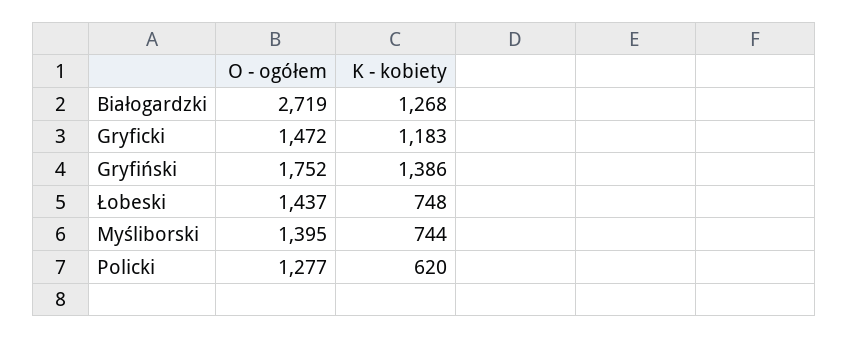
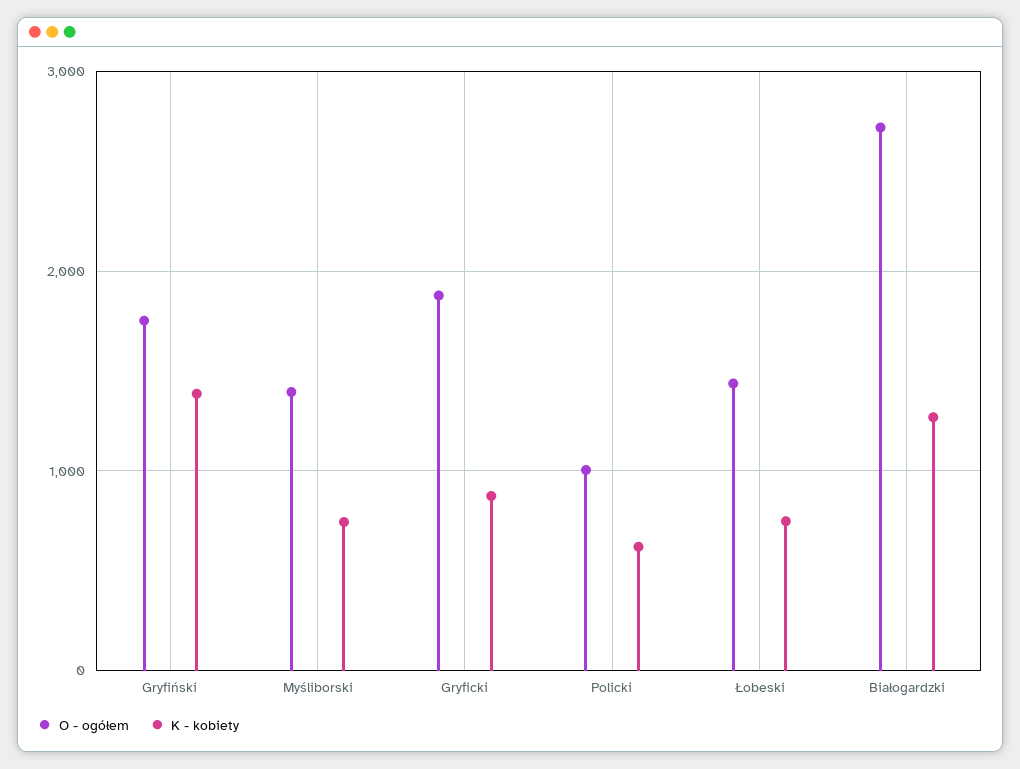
  {
    "O - ogółem": {
      "Białogardzki": 2719,
-     "Gryficki": 1472,
+     "Gryficki": 1900,
      "Gryfiński": 1752,
      "Łobeski": 1437,
      "Myśliborski": 1395,
-     "Policki": 1277
+     "Policki": 1000
    },
    "K - kobiety": {
      "Białogardzki": 1268,
-     "Gryficki": 1183,
+     "Gryficki": 900,
      "Gryfiński": 1386,
      "Łobeski": 748,
      "Myśliborski": 744,
      "Policki": 620
    }
  }

